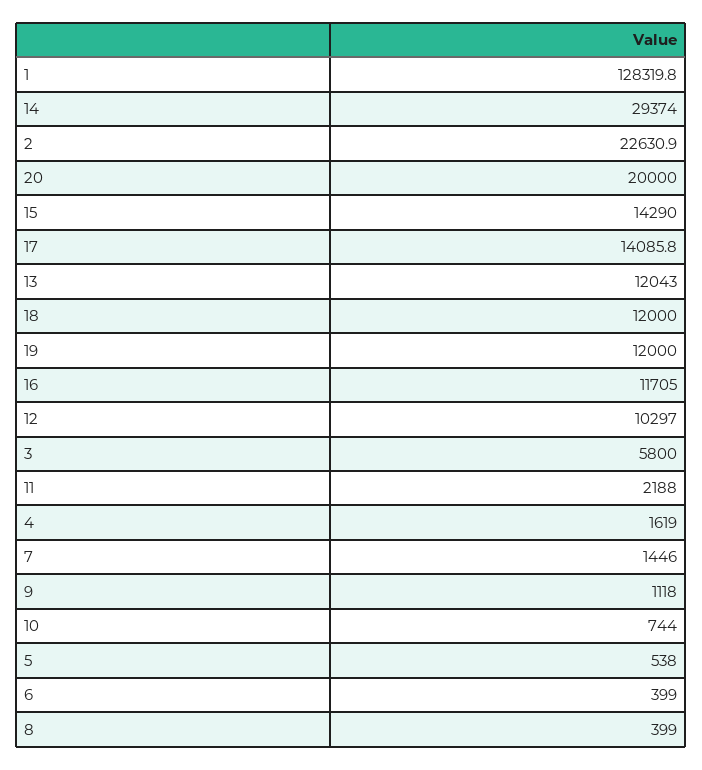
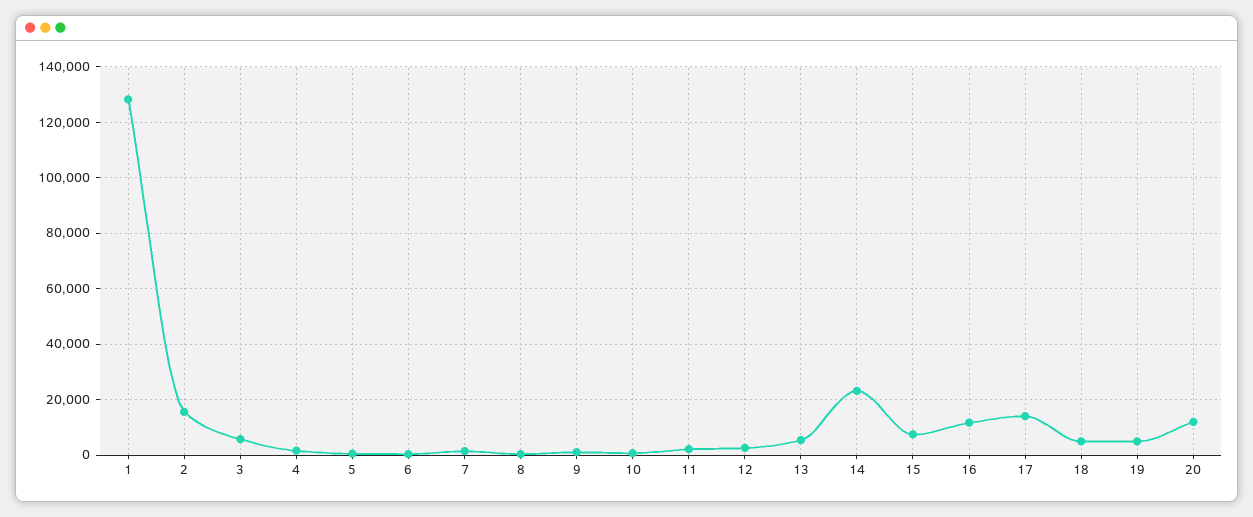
  {
    "1": 128319.8,
-   "14": 29374,
+   "14": 22500,
-   "2": 22630.9,
+   "2": 15000,
-   "20": 20000,
+   "20": 12500,
-   "15": 14290,
+   "15": 7500,
    "17": 14085.8,
-   "13": 12043,
+   "13": 5000,
-   "18": 12000,
+   "18": 5000,
-   "19": 12000,
+   "19": 5000,
    "16": 11705,
-   "12": 10297,
+   "12": 2500,
    "3": 5800,
    "11": 2188,
    "4": 1619,
    "7": 1446,
    "9": 1118,
    "10": 744,
    "5": 538,
    "6": 399,
    "8": 399
  }

